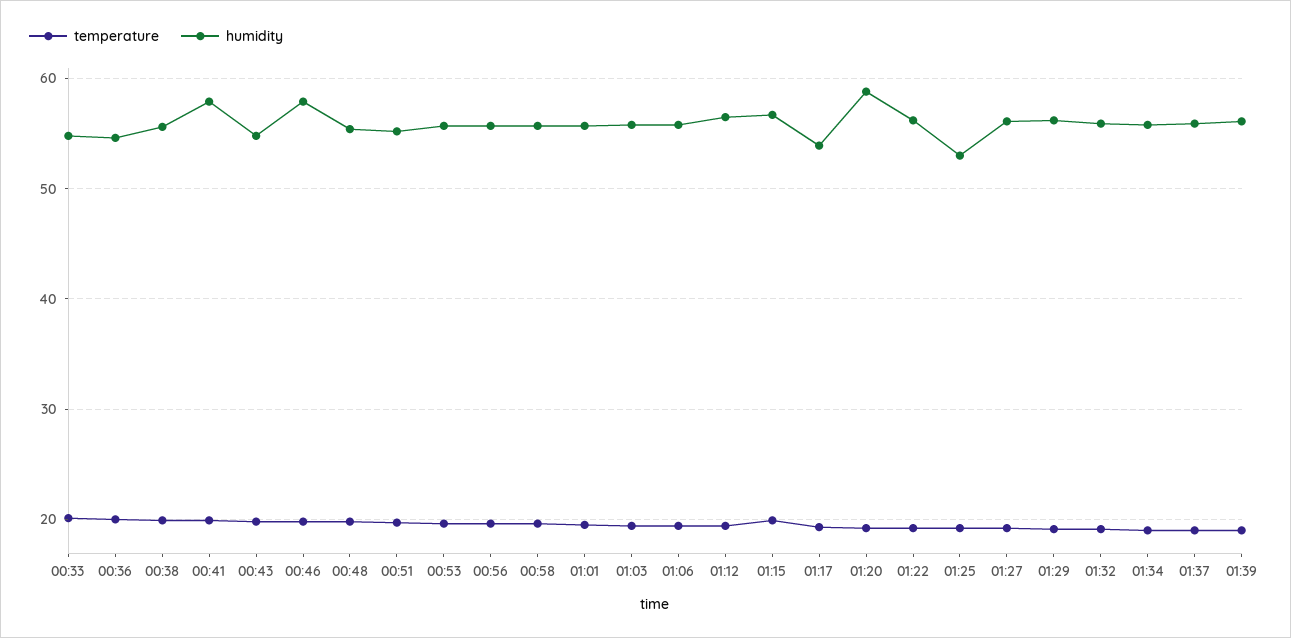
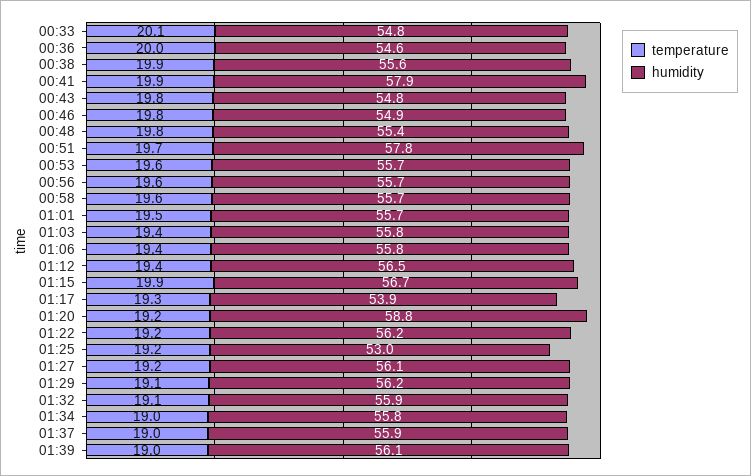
  {
    "temperature": {
      "00:33": 20.1,
      "00:36": 20,
      "00:38": 19.9,
      "00:41": 19.9,
      "00:43": 19.8,
      "00:46": 19.8,
      "00:48": 19.8,
      "00:51": 19.7,
      "00:53": 19.6,
      "00:56": 19.6,
      "00:58": 19.6,
      "01:01": 19.5,
      "01:03": 19.4,
      "01:06": 19.4,
      "01:12": 19.4,
      "01:15": 19.9,
      "01:17": 19.3,
      "01:20": 19.2,
      "01:22": 19.2,
      "01:25": 19.2,
      "01:27": 19.2,
      "01:29": 19.1,
      "01:32": 19.1,
      "01:34": 19,
      "01:37": 19,
      "01:39": 19
    },
    "humidity": {
      "00:33": 54.8,
      "00:36": 54.6,
      "00:38": 55.6,
      "00:41": 57.9,
      "00:43": 54.8,
-     "00:46": 58,
+     "00:46": 54.9,
      "00:48": 55.4,
-     "00:51": 55,
+     "00:51": 57.8,
      "00:53": 55.7,
      "00:56": 55.7,
      "00:58": 55.7,
      "01:01": 55.7,
      "01:03": 55.8,
      "01:06": 55.8,
      "01:12": 56.5,
      "01:15": 56.7,
      "01:17": 53.9,
      "01:20": 58.8,
      "01:22": 56.2,
      "01:25": 53,
      "01:27": 56.1,
      "01:29": 56.2,
      "01:32": 55.9,
      "01:34": 55.8,
      "01:37": 55.9,
      "01:39": 56.1
    }
  }

